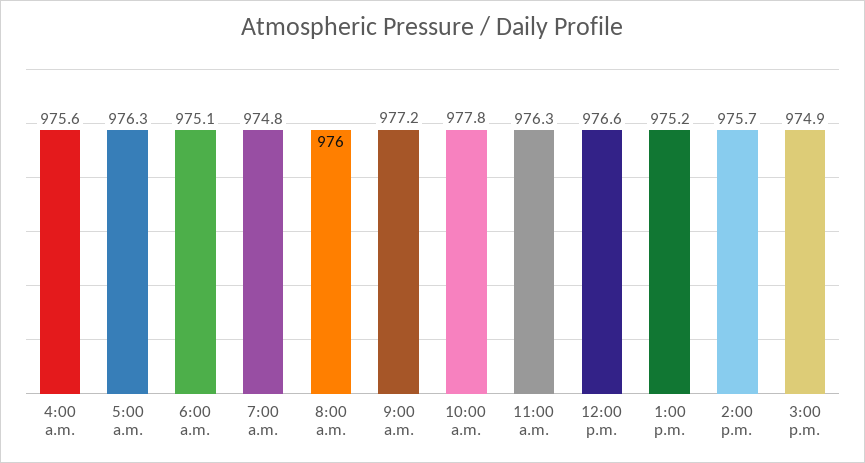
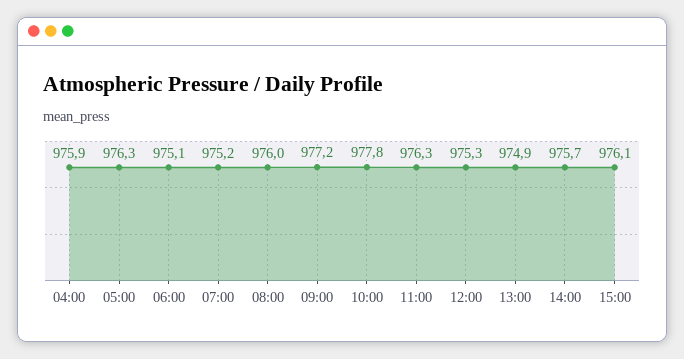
  {
-   "4:00 a.m.": 975.6,
+   "4:00 a.m.": 975.9,
    "5:00 a.m.": 976.3,
    "6:00 a.m.": 975.1,
-   "7:00 a.m.": 974.8,
+   "7:00 a.m.": 975.2,
    "8:00 a.m.": 976,
    "9:00 a.m.": 977.2,
    "10:00 a.m.": 977.8,
    "11:00 a.m.": 976.3,
-   "12:00 p.m.": 976.6,
+   "12:00 p.m.": 975.3,
-   "1:00 p.m.": 975.2,
+   "1:00 p.m.": 974.9,
    "2:00 p.m.": 975.7,
-   "3:00 p.m.": 974.9
+   "3:00 p.m.": 976.1
  }

